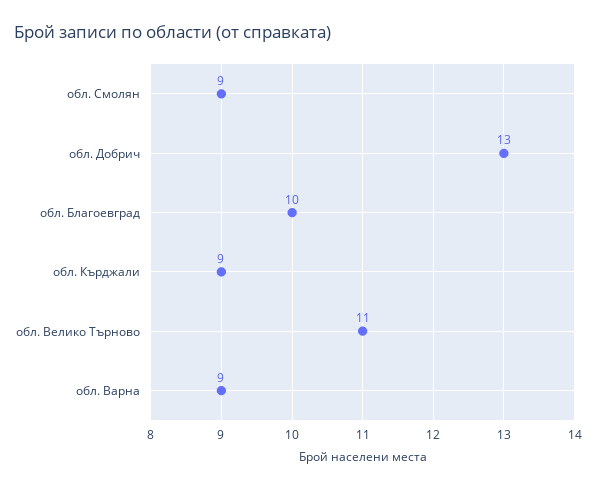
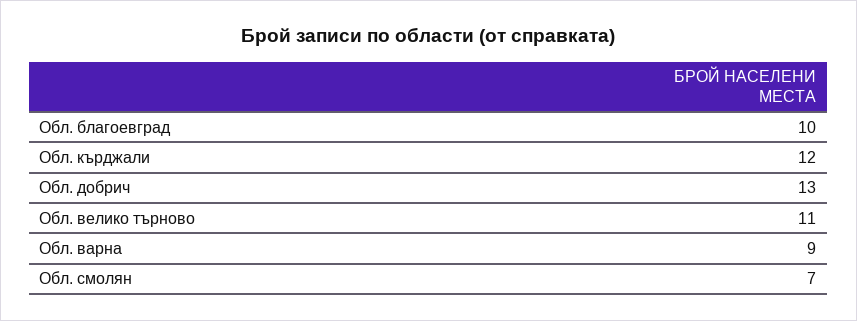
  {
-   "обл. Смолян": 9,
+   "обл. Смолян": 7,
    "обл. Добрич": 13,
    "обл. Благоевград": 10,
-   "обл. Кърджали": 9,
+   "обл. Кърджали": 12,
    "обл. Велико Търново": 11,
    "обл. Варна": 9
  }

